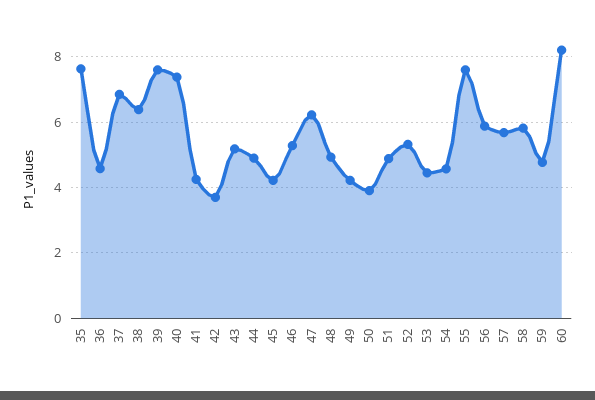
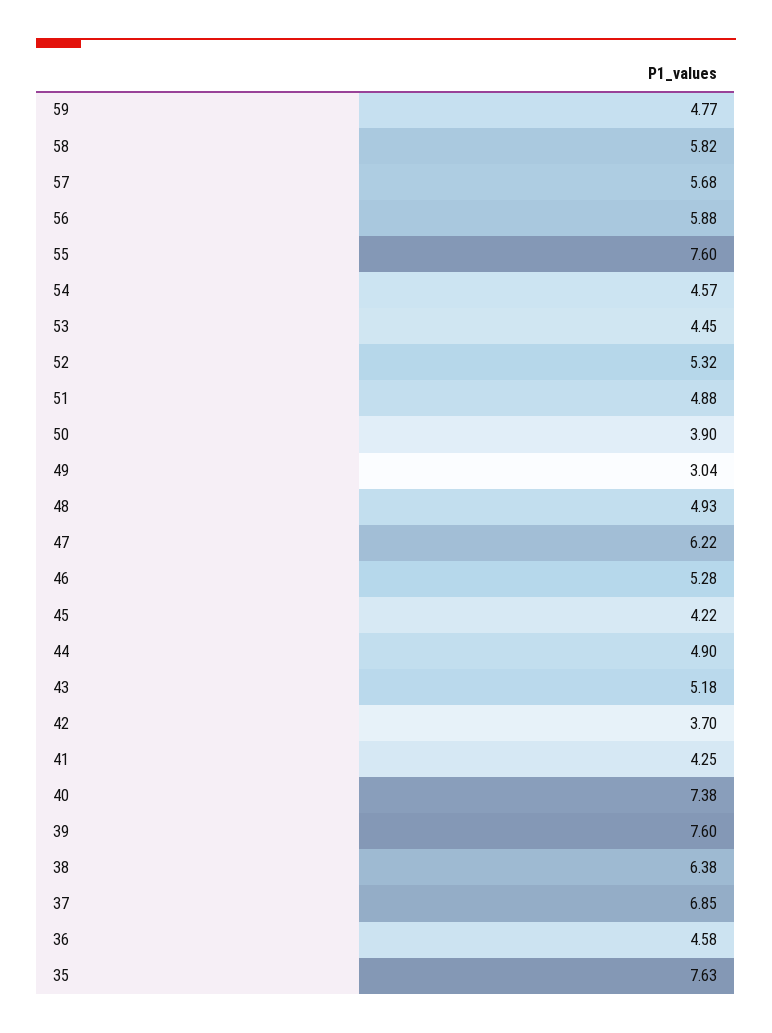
  {
    "35": 7.63,
    "36": 4.58,
    "37": 6.85,
    "38": 6.38,
    "39": 7.6,
    "40": 7.38,
    "41": 4.25,
    "42": 3.7,
    "43": 5.18,
    "44": 4.9,
    "45": 4.22,
    "46": 5.28,
    "47": 6.22,
    "48": 4.93,
-   "49": 4.2,
+   "49": 3.04,
    "50": 3.9,
    "51": 4.88,
    "52": 5.32,
    "53": 4.45,
    "54": 4.57,
    "55": 7.6,
    "56": 5.88,
    "57": 5.68,
    "58": 5.82,
-   "59": 4.77,
+   "59": 4.77
-   "60": 8.2
  }

